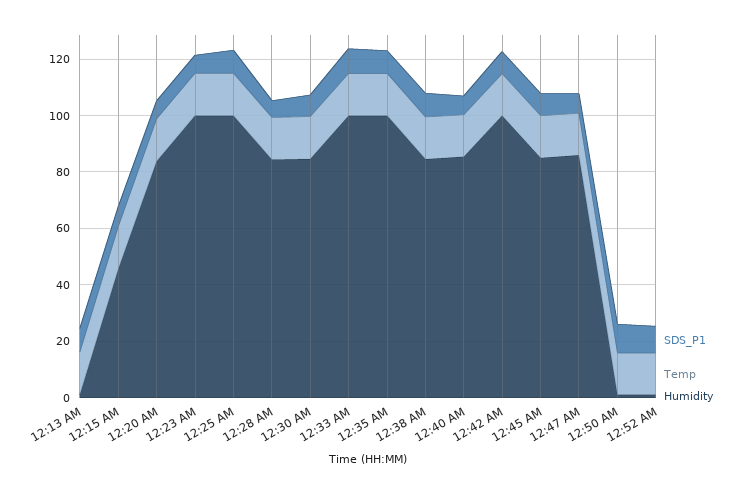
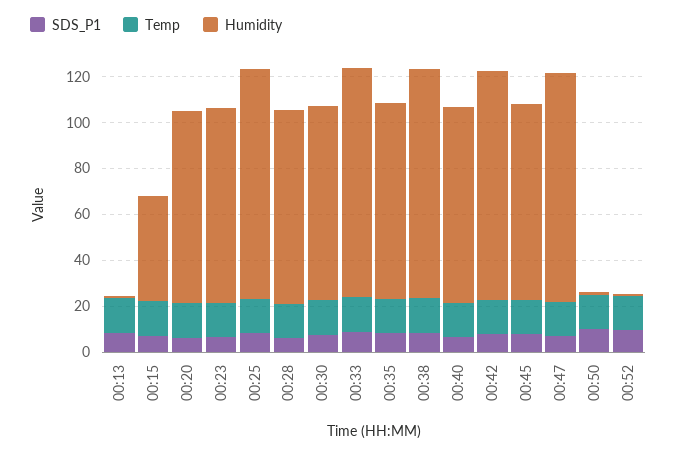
  {
    "SDS_P1": {
      "12:13 AM": 10,
      "12:15 AM": 5,
      "12:20 AM": 5,
      "12:23 AM": 5,
      "12:25 AM": 10,
      "12:28 AM": 5,
      "12:30 AM": 10,
      "12:33 AM": 10,
      "12:35 AM": 10,
      "12:38 AM": 10,
      "12:40 AM": 5,
      "12:42 AM": 10,
      "12:45 AM": 10,
      "12:47 AM": 5,
      "12:50 AM": 10,
      "12:52 AM": 10
    },
    "Temp": {
      "12:13 AM": 15,
      "12:15 AM": 15,
      "12:20 AM": 15,
      "12:23 AM": 15,
      "12:25 AM": 15,
      "12:28 AM": 15,
      "12:30 AM": 15,
      "12:33 AM": 15,
      "12:35 AM": 15,
      "12:38 AM": 15,
      "12:40 AM": 15,
      "12:42 AM": 15,
      "12:45 AM": 15,
      "12:47 AM": 15,
      "12:50 AM": 15,
      "12:52 AM": 15
    },
    "Humidity": {
      "12:13 AM": 0,
      "12:15 AM": 45,
      "12:20 AM": 85,
-     "12:23 AM": 100,
+     "12:23 AM": 85,
      "12:25 AM": 100,
      "12:28 AM": 85,
      "12:30 AM": 85,
      "12:33 AM": 100,
-     "12:35 AM": 100,
+     "12:35 AM": 85,
-     "12:38 AM": 85,
+     "12:38 AM": 100,
      "12:40 AM": 85,
      "12:42 AM": 100,
      "12:45 AM": 85,
-     "12:47 AM": 85,
+     "12:47 AM": 100,
      "12:50 AM": 0,
      "12:52 AM": 0
    }
  }

